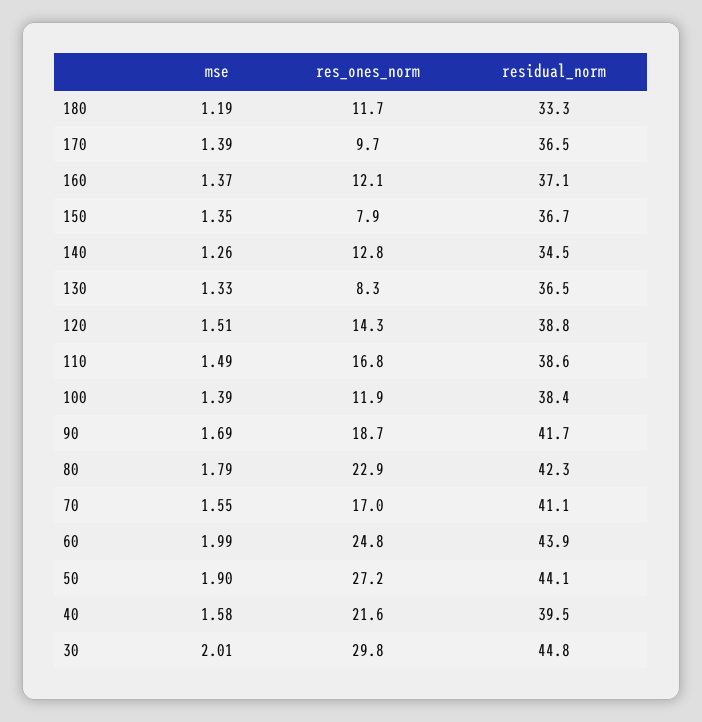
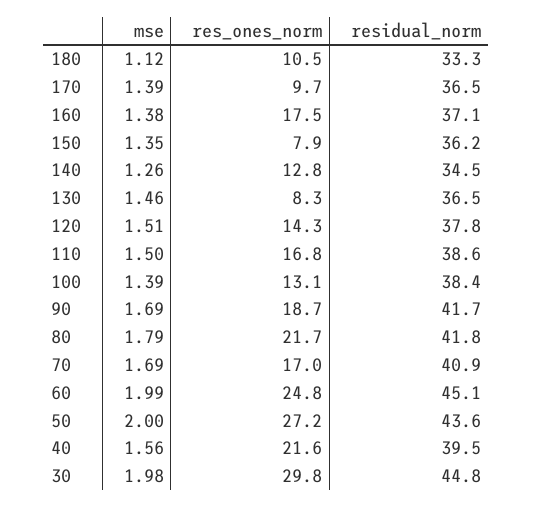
  {
    "mse": {
-     "180": 1.19,
+     "180": 1.12,
      "170": 1.39,
-     "160": 1.37,
+     "160": 1.38,
      "150": 1.35,
      "140": 1.26,
-     "130": 1.33,
+     "130": 1.46,
      "120": 1.51,
-     "110": 1.49,
+     "110": 1.5,
      "100": 1.39,
      "90": 1.69,
      "80": 1.79,
-     "70": 1.55,
+     "70": 1.69,
      "60": 1.99,
-     "50": 1.9,
+     "50": 2,
-     "40": 1.58,
+     "40": 1.56,
-     "30": 2.01
+     "30": 1.98
    },
    "res_ones_norm": {
-     "180": 11.7,
+     "180": 10.5,
      "170": 9.7,
-     "160": 12.1,
+     "160": 17.5,
      "150": 7.9,
      "140": 12.8,
      "130": 8.3,
      "120": 14.3,
      "110": 16.8,
-     "100": 11.9,
+     "100": 13.1,
      "90": 18.7,
-     "80": 22.9,
+     "80": 21.7,
      "70": 17,
      "60": 24.8,
      "50": 27.2,
      "40": 21.6,
      "30": 29.8
    },
    "residual_norm": {
      "180": 33.3,
      "170": 36.5,
      "160": 37.1,
-     "150": 36.7,
+     "150": 36.2,
      "140": 34.5,
      "130": 36.5,
-     "120": 38.8,
+     "120": 37.8,
      "110": 38.6,
      "100": 38.4,
      "90": 41.7,
-     "80": 42.3,
+     "80": 41.8,
-     "70": 41.1,
+     "70": 40.9,
-     "60": 43.9,
+     "60": 45.1,
-     "50": 44.1,
+     "50": 43.6,
      "40": 39.5,
      "30": 44.8
    }
  }

